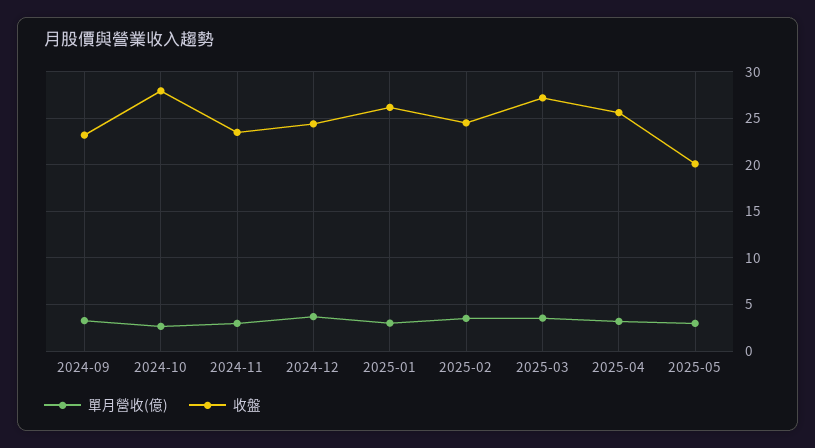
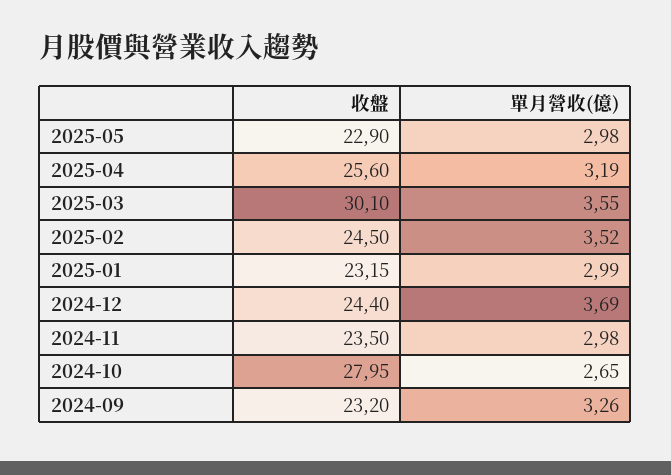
  {
    "單月營收(億)": {
      "2024-09": 3.26,
      "2024-10": 2.65,
      "2024-11": 2.98,
      "2024-12": 3.69,
      "2025-01": 2.99,
      "2025-02": 3.52,
      "2025-03": 3.55,
      "2025-04": 3.19,
      "2025-05": 2.98
    },
    "收盤": {
      "2024-09": 23.2,
      "2024-10": 27.95,
      "2024-11": 23.5,
      "2024-12": 24.4,
-     "2025-01": 26,
+     "2025-01": 23.15,
      "2025-02": 24.5,
-     "2025-03": 27,
+     "2025-03": 30.1,
      "2025-04": 25.6,
-     "2025-05": 20
+     "2025-05": 22.9
    }
  }

